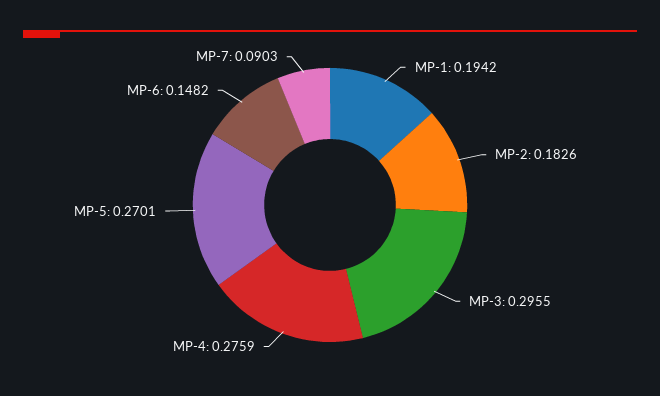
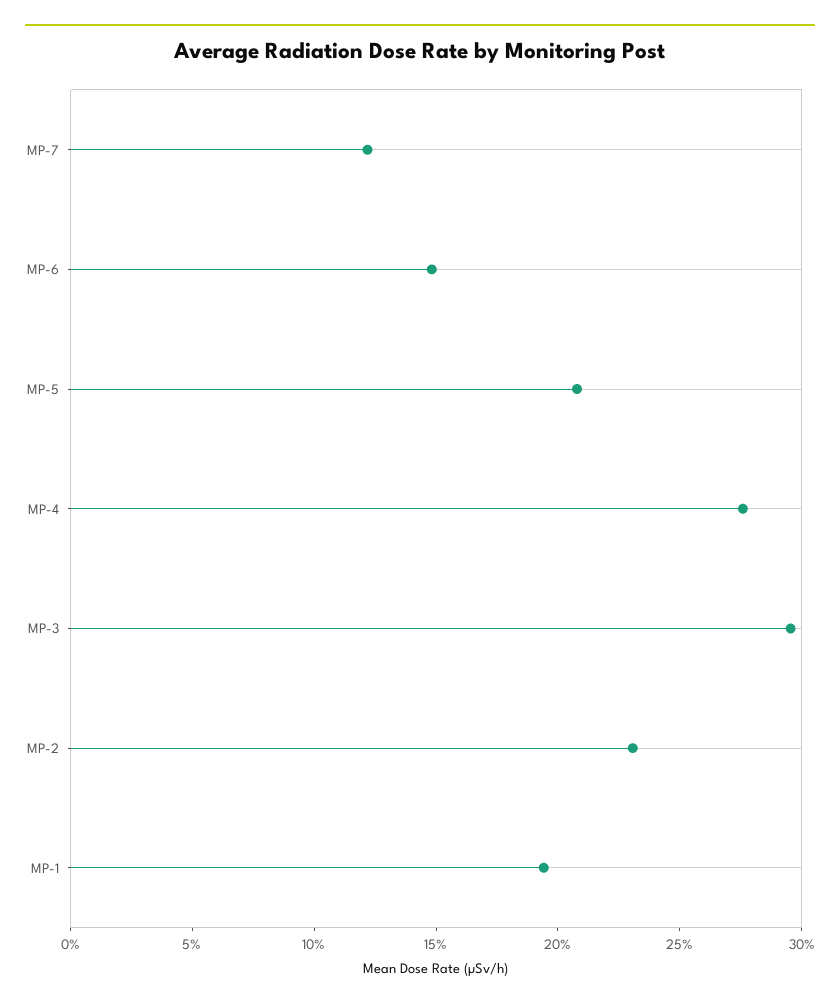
  {
    "MP-1": 0.1942,
-   "MP-2": 0.1826,
+   "MP-2": 0.23,
    "MP-3": 0.2955,
    "MP-4": 0.2759,
-   "MP-5": 0.2701,
+   "MP-5": 0.21,
    "MP-6": 0.1482,
-   "MP-7": 0.0903
+   "MP-7": 0.12
  }

